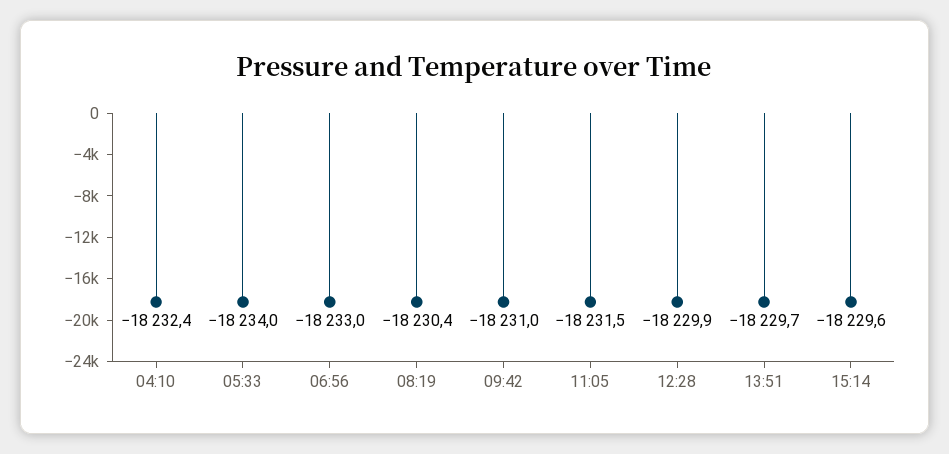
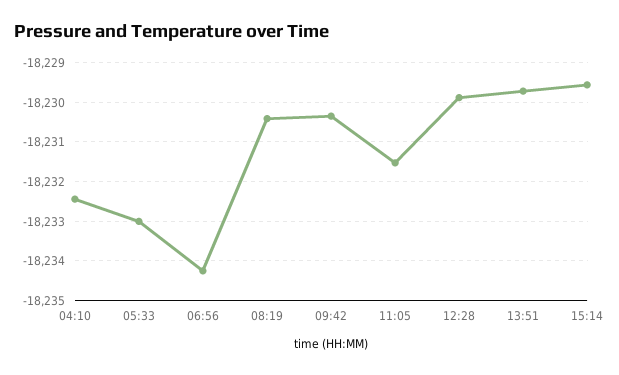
  {
    "04:10": -18232.4,
-   "05:33": -18234,
+   "05:33": -18233,
-   "06:56": -18233,
+   "06:56": -18234.2,
    "08:19": -18230.4,
-   "09:42": -18231,
+   "09:42": -18230.4,
    "11:05": -18231.5,
    "12:28": -18229.9,
    "13:51": -18229.7,
    "15:14": -18229.6
  }

